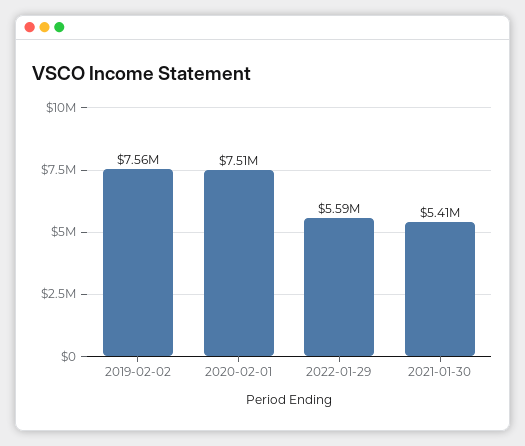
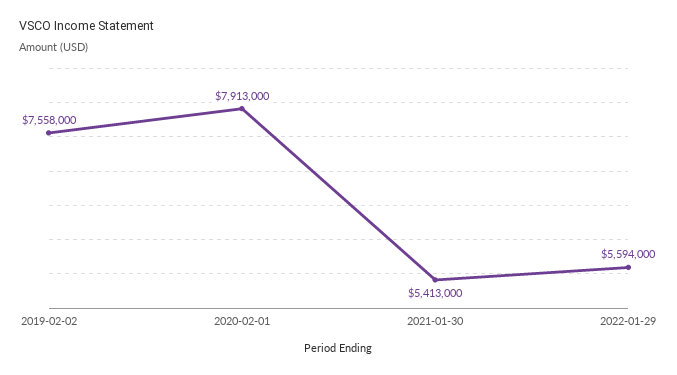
  {
    "2019-02-02": 7558000,
-   "2020-02-01": 7510000,
+   "2020-02-01": 7913000,
    "2022-01-29": 5594000,
    "2021-01-30": 5413000
  }

